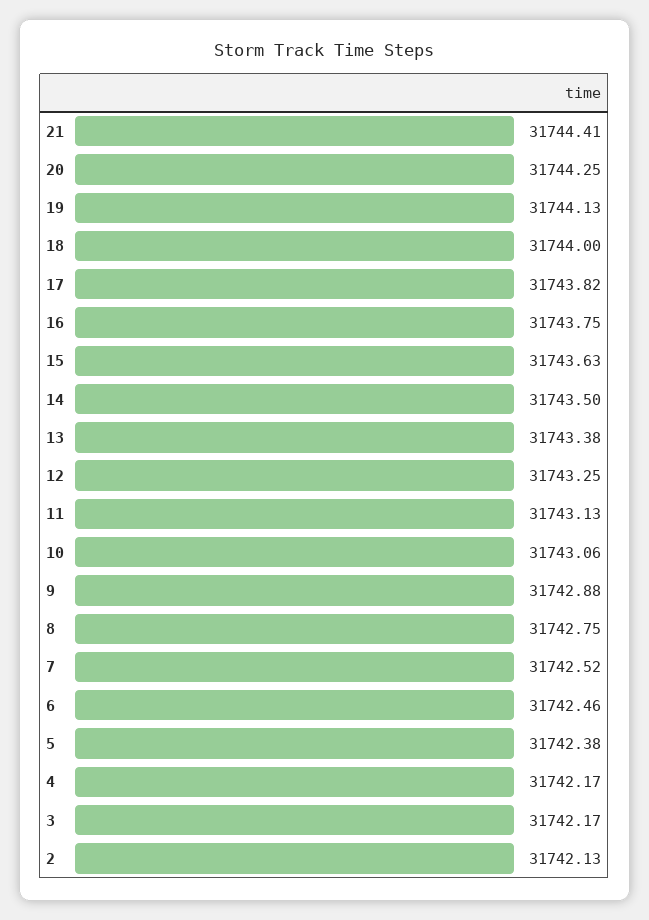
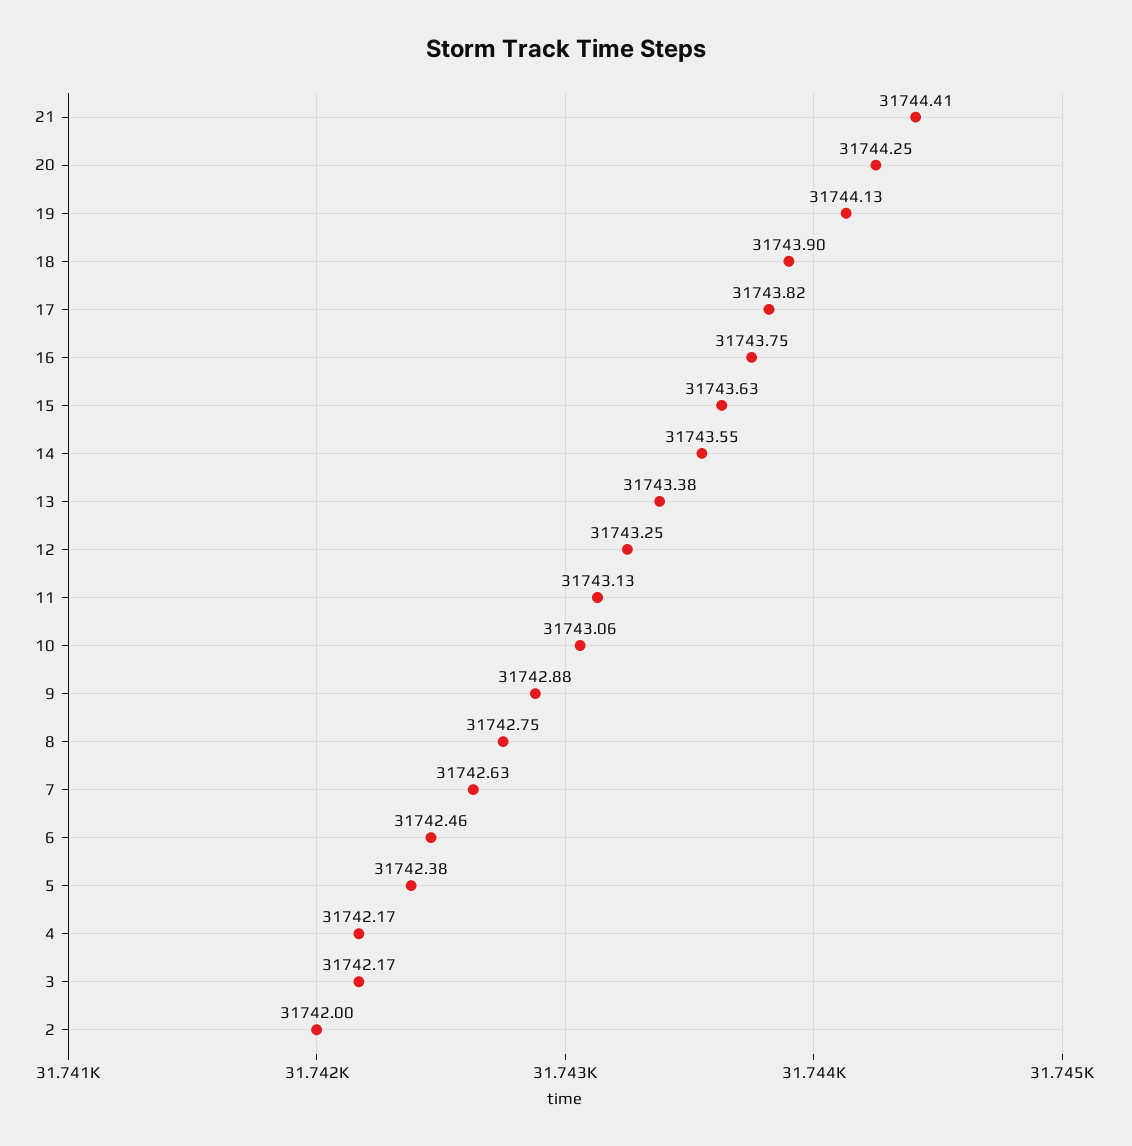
  {
    "21": 31744.41,
    "20": 31744.25,
    "19": 31744.13,
-   "18": 31744,
+   "18": 31743.9,
    "17": 31743.82,
    "16": 31743.75,
    "15": 31743.63,
-   "14": 31743.5,
+   "14": 31743.55,
    "13": 31743.38,
    "12": 31743.25,
    "11": 31743.13,
    "10": 31743.06,
    "9": 31742.88,
    "8": 31742.75,
-   "7": 31742.52,
+   "7": 31742.63,
    "6": 31742.46,
    "5": 31742.38,
    "4": 31742.17,
    "3": 31742.17,
-   "2": 31742.13
+   "2": 31742
  }

